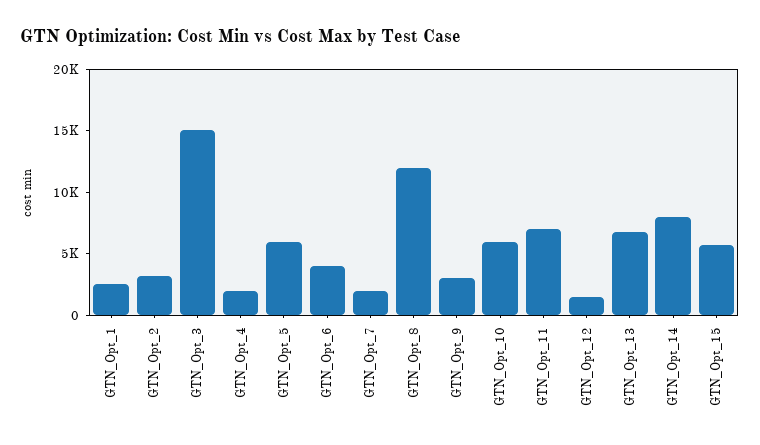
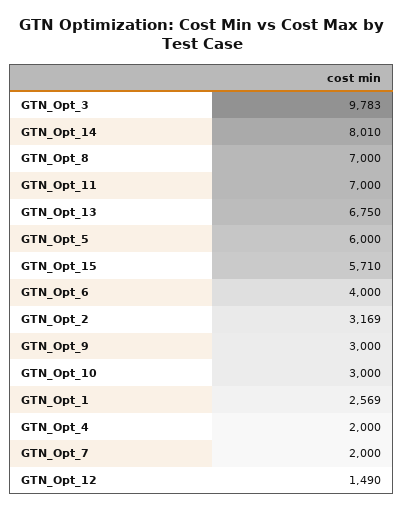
  {
    "GTN_Opt_1": 2569,
    "GTN_Opt_2": 3169,
-   "GTN_Opt_3": 15000,
+   "GTN_Opt_3": 9783,
    "GTN_Opt_4": 2000,
    "GTN_Opt_5": 6000,
    "GTN_Opt_6": 4000,
    "GTN_Opt_7": 2000,
-   "GTN_Opt_8": 12000,
+   "GTN_Opt_8": 7000,
    "GTN_Opt_9": 3000,
-   "GTN_Opt_10": 6000,
+   "GTN_Opt_10": 3000,
    "GTN_Opt_11": 7000,
    "GTN_Opt_12": 1490,
    "GTN_Opt_13": 6750,
    "GTN_Opt_14": 8010,
    "GTN_Opt_15": 5710
  }

